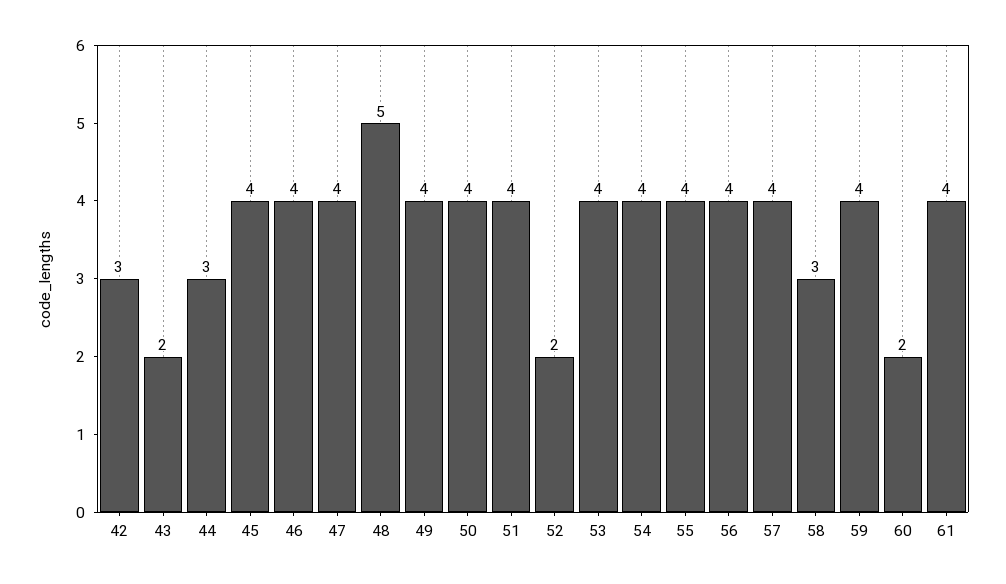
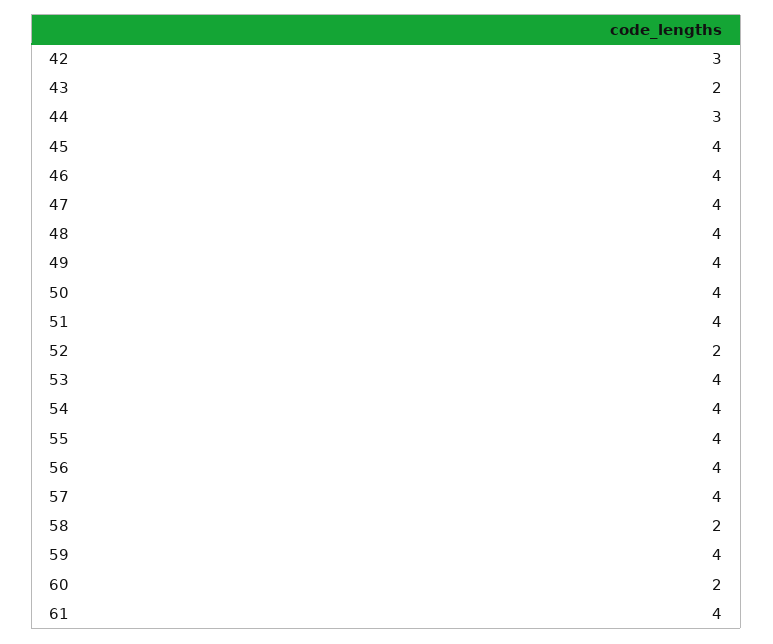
  {
    "42": 3,
    "43": 2,
    "44": 3,
    "45": 4,
    "46": 4,
    "47": 4,
-   "48": 5,
+   "48": 4,
    "49": 4,
    "50": 4,
    "51": 4,
    "52": 2,
    "53": 4,
    "54": 4,
    "55": 4,
    "56": 4,
    "57": 4,
-   "58": 3,
+   "58": 2,
    "59": 4,
    "60": 2,
    "61": 4
  }

